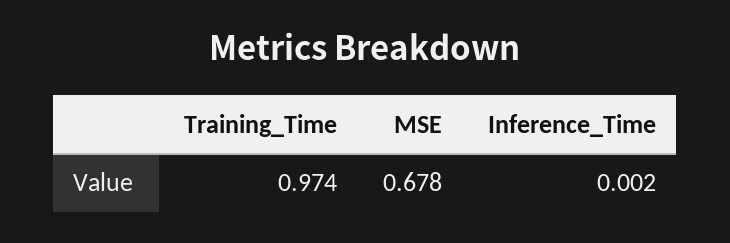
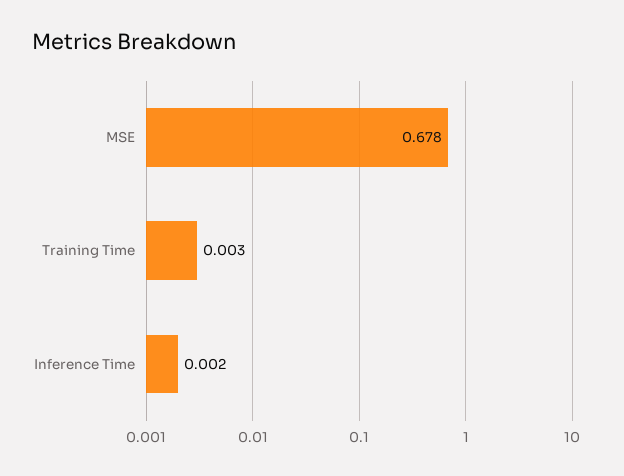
  {
-   "Training_Time": 0.974,
+   "Training_Time": 0.003,
    "MSE": 0.678,
    "Inference_Time": 0.002
  }

